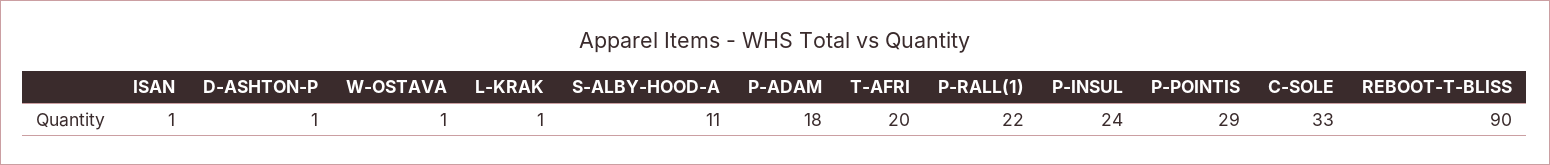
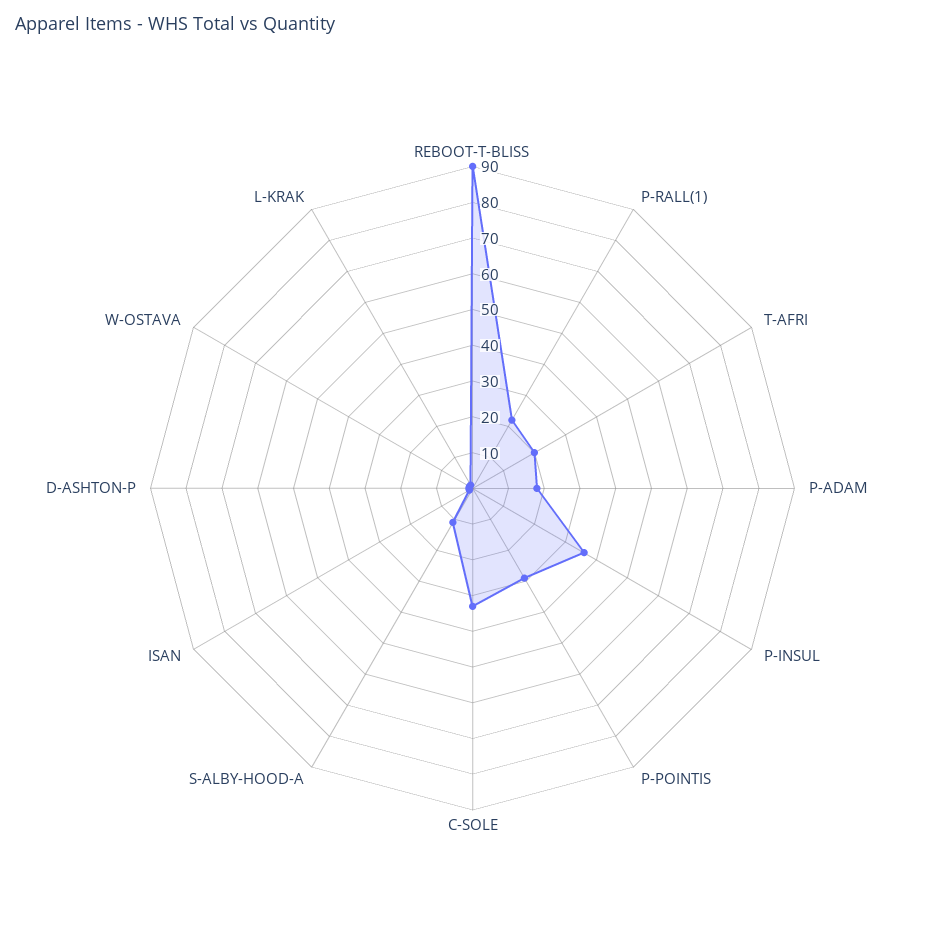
  {
    "ISAN": 1,
    "D-ASHTON-P": 1,
    "W-OSTAVA": 1,
    "L-KRAK": 1,
    "S-ALBY-HOOD-A": 11,
    "P-ADAM": 18,
    "T-AFRI": 20,
    "P-RALL(1)": 22,
-   "P-INSUL": 24,
+   "P-INSUL": 35,
    "P-POINTIS": 29,
    "C-SOLE": 33,
    "REBOOT-T-BLISS": 90
  }

